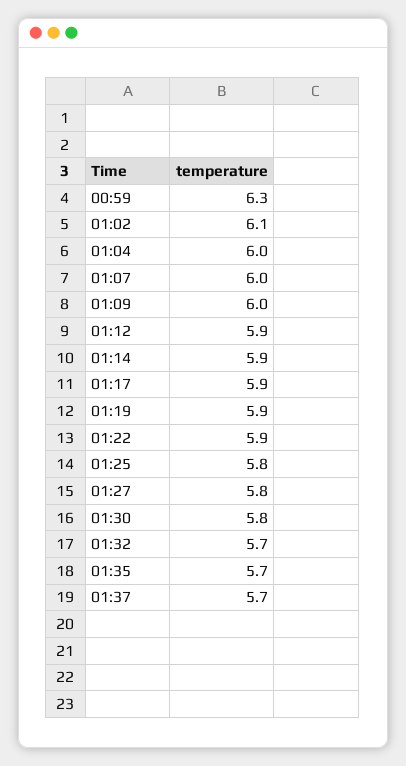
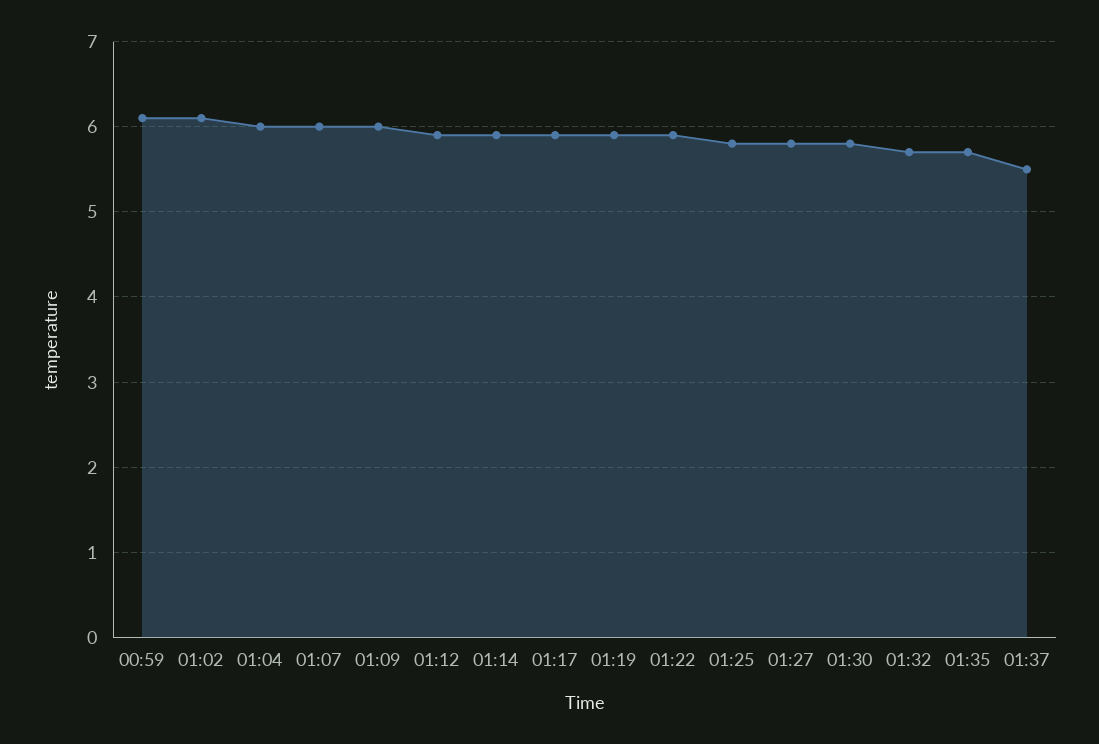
  {
-   "00:59": 6.3,
+   "00:59": 6.1,
    "01:02": 6.1,
    "01:04": 6,
    "01:07": 6,
    "01:09": 6,
    "01:12": 5.9,
    "01:14": 5.9,
    "01:17": 5.9,
    "01:19": 5.9,
    "01:22": 5.9,
    "01:25": 5.8,
    "01:27": 5.8,
    "01:30": 5.8,
    "01:32": 5.7,
    "01:35": 5.7,
-   "01:37": 5.7
+   "01:37": 5.5
  }

